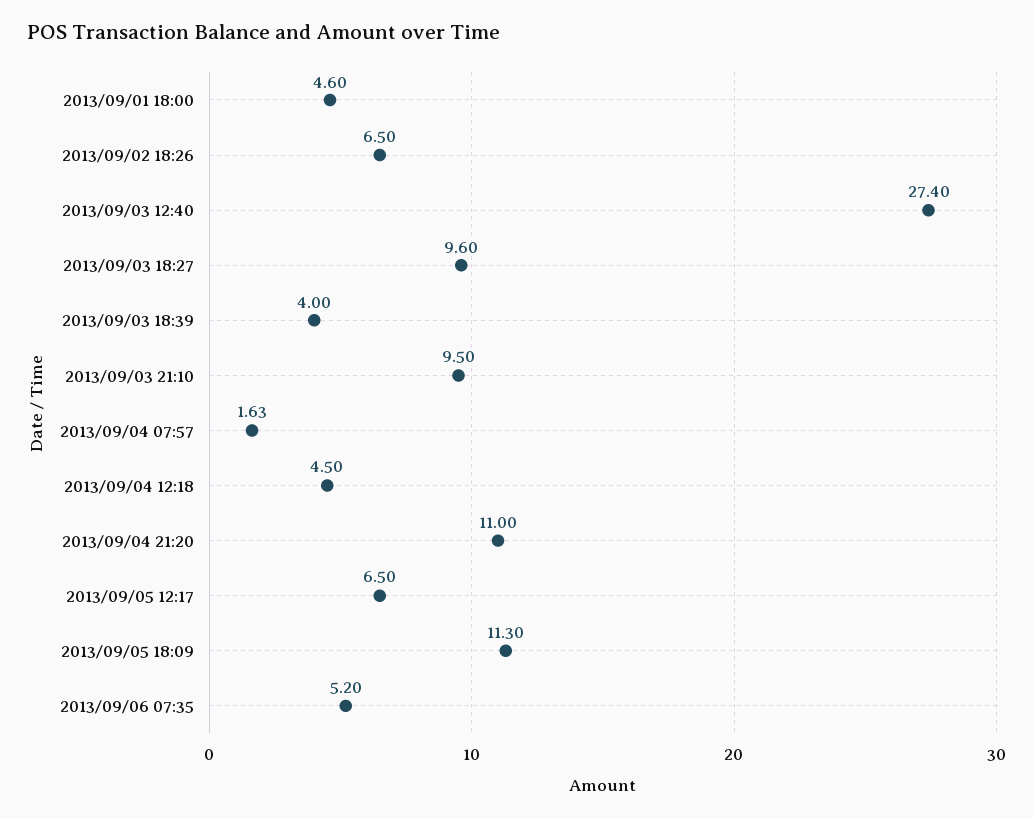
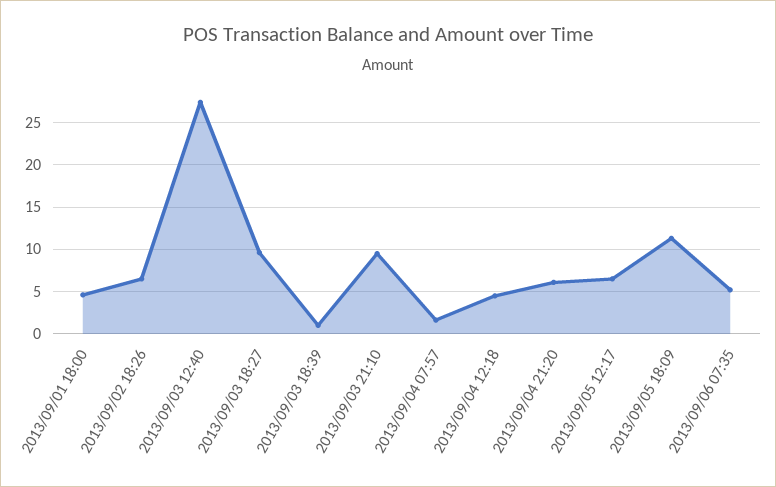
  {
    "2013/09/01 18:00": 4.6,
    "2013/09/02 18:26": 6.5,
    "2013/09/03 12:40": 27.4,
    "2013/09/03 18:27": 9.6,
-   "2013/09/03 18:39": 4,
+   "2013/09/03 18:39": 1,
    "2013/09/03 21:10": 9.5,
    "2013/09/04 07:57": 1.63,
    "2013/09/04 12:18": 4.5,
-   "2013/09/04 21:20": 11,
+   "2013/09/04 21:20": 6,
    "2013/09/05 12:17": 6.5,
    "2013/09/05 18:09": 11.3,
    "2013/09/06 07:35": 5.2
  }

